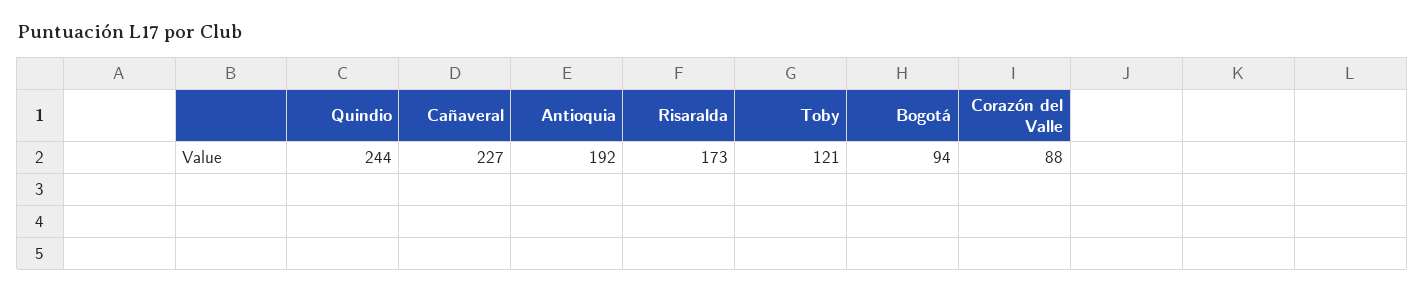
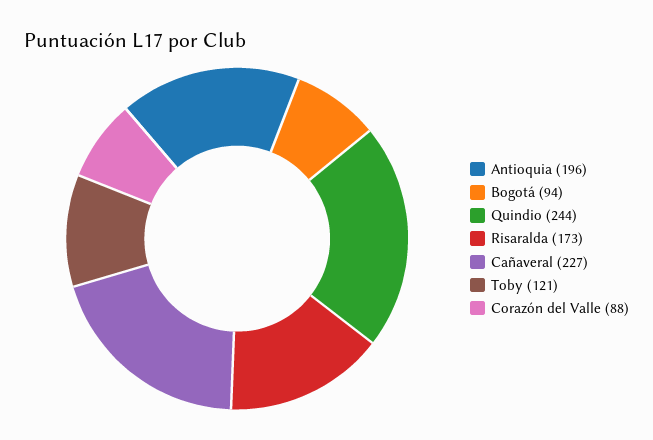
  {
    "Quindio": 244,
    "Cañaveral": 227,
-   "Antioquia": 192,
+   "Antioquia": 196,
    "Risaralda": 173,
    "Toby": 121,
    "Bogotá": 94,
    "Corazón del Valle": 88
  }

